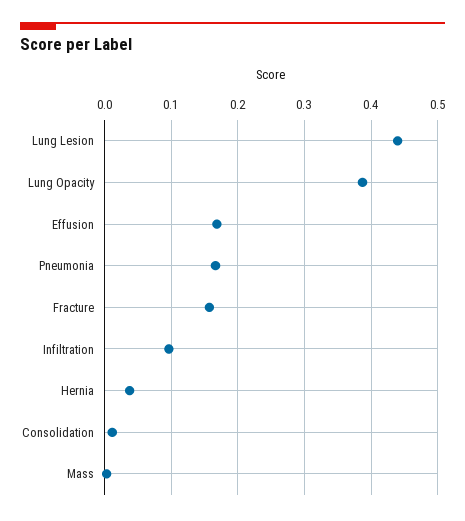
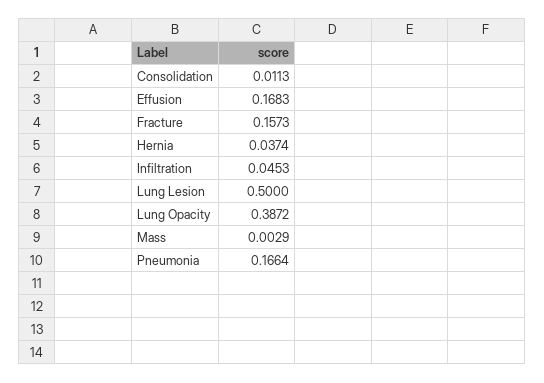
  {
-   "Lung Lesion": 0.44,
+   "Lung Lesion": 0.5,
    "Lung Opacity": 0.3872,
    "Effusion": 0.1683,
    "Pneumonia": 0.1664,
    "Fracture": 0.1573,
-   "Infiltration": 0.1,
+   "Infiltration": 0.0453,
    "Hernia": 0.0374,
    "Consolidation": 0.0113,
    "Mass": 0.0029
  }

